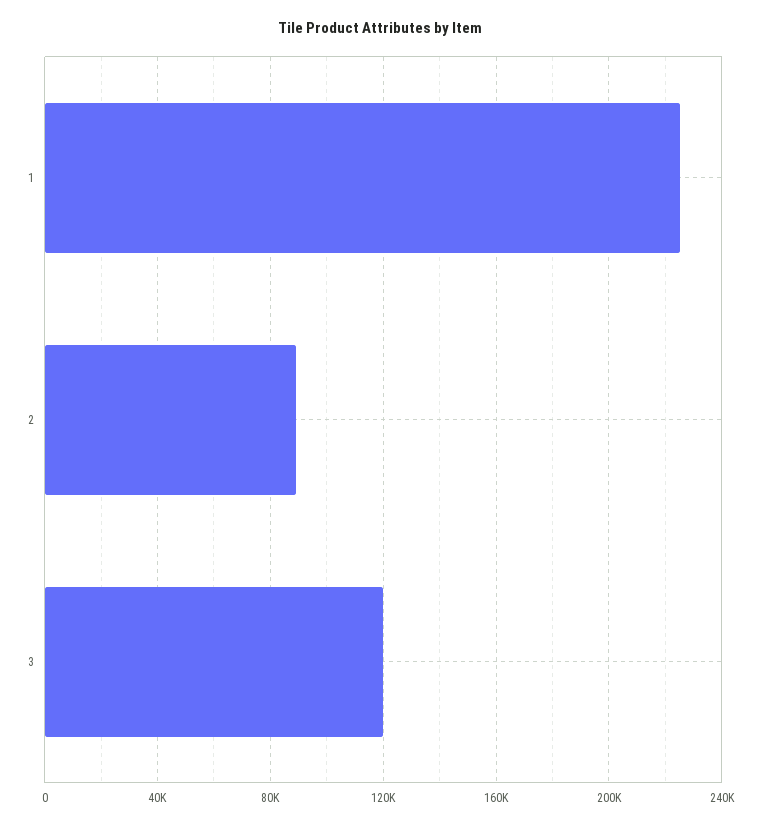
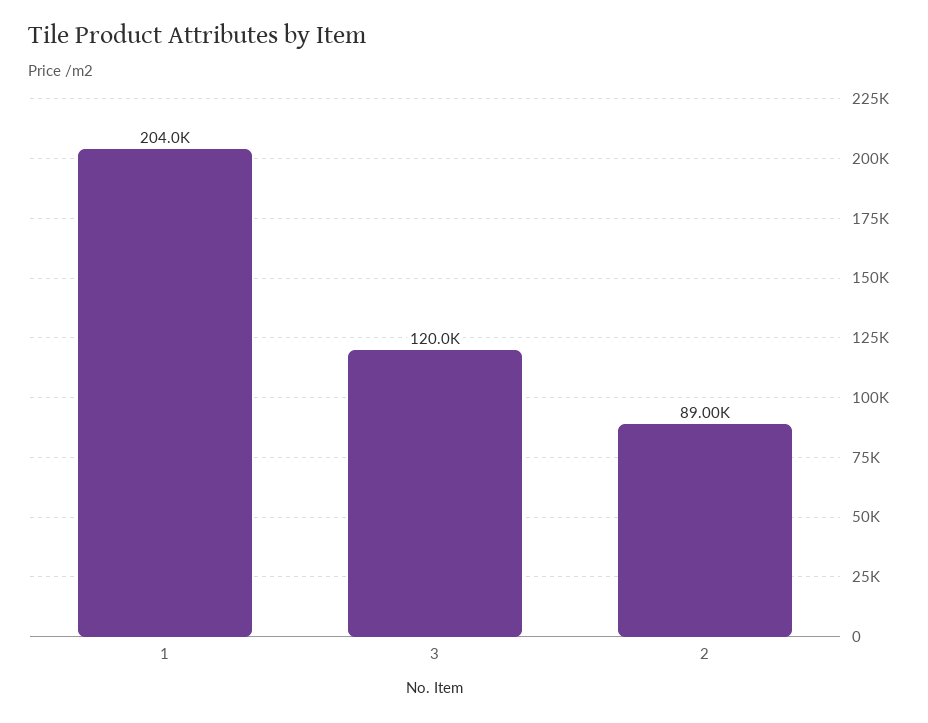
  {
-   "1": 225000,
+   "1": 204000,
    "2": 89000,
    "3": 120000
  }

